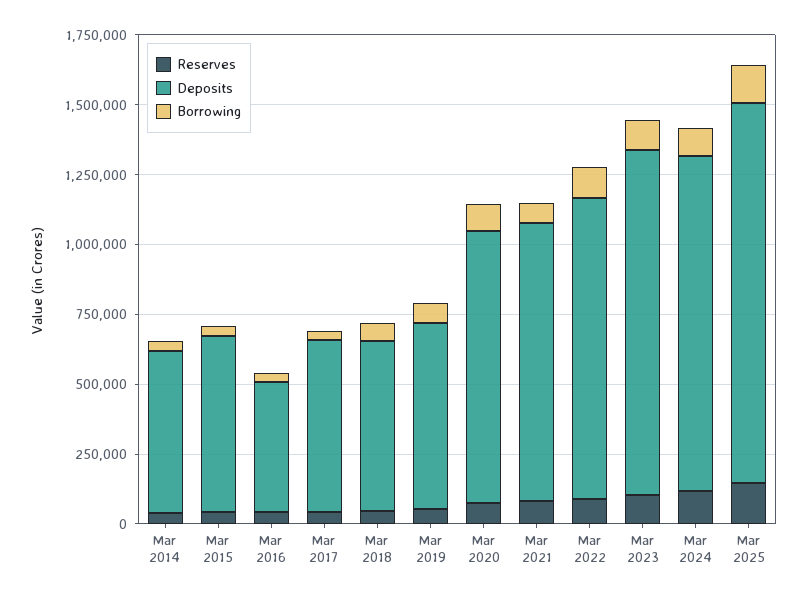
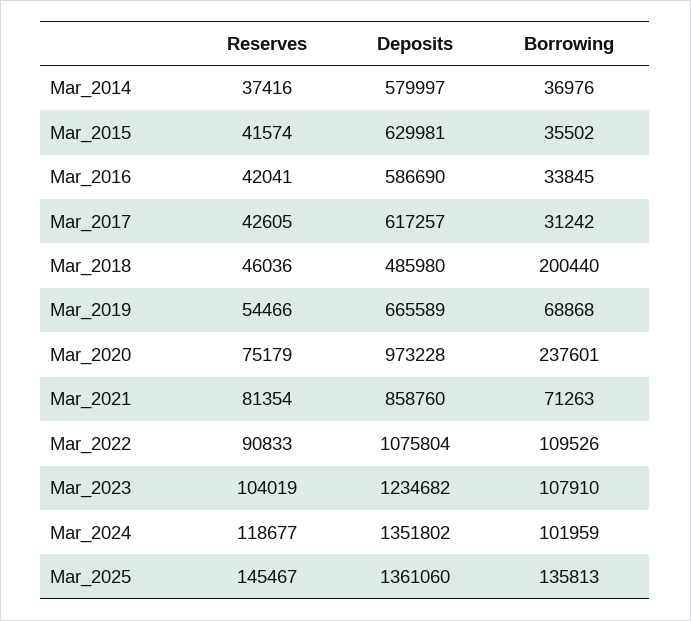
  {
    "Reserves": {
      "Mar 2014": 37416,
      "Mar 2015": 41574,
      "Mar 2016": 42041,
      "Mar 2017": 42605,
      "Mar 2018": 46036,
      "Mar 2019": 54466,
      "Mar 2020": 75179,
      "Mar 2021": 81354,
      "Mar 2022": 90833,
      "Mar 2023": 104019,
      "Mar 2024": 118677,
      "Mar 2025": 145467
    },
    "Deposits": {
      "Mar 2014": 579997,
      "Mar 2015": 629981,
-     "Mar 2016": 450000,
+     "Mar 2016": 586690,
      "Mar 2017": 617257,
-     "Mar 2018": 600000,
+     "Mar 2018": 485980,
      "Mar 2019": 665589,
      "Mar 2020": 973228,
-     "Mar 2021": 1000000,
+     "Mar 2021": 858760,
      "Mar 2022": 1075804,
      "Mar 2023": 1234682,
-     "Mar 2024": 1200000,
+     "Mar 2024": 1351802,
      "Mar 2025": 1361060
    },
    "Borrowing": {
      "Mar 2014": 36976,
      "Mar 2015": 35502,
      "Mar 2016": 33845,
      "Mar 2017": 31242,
-     "Mar 2018": 50000,
+     "Mar 2018": 200440,
      "Mar 2019": 68868,
-     "Mar 2020": 100000,
+     "Mar 2020": 237601,
      "Mar 2021": 71263,
      "Mar 2022": 109526,
      "Mar 2023": 107910,
      "Mar 2024": 101959,
      "Mar 2025": 135813
    }
  }

